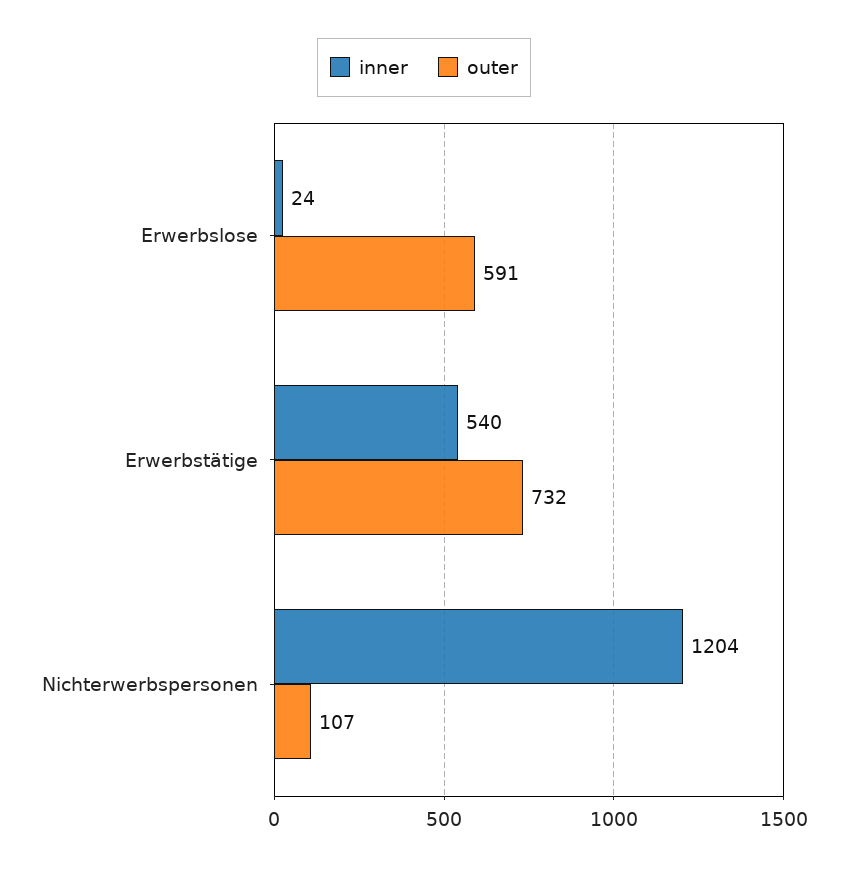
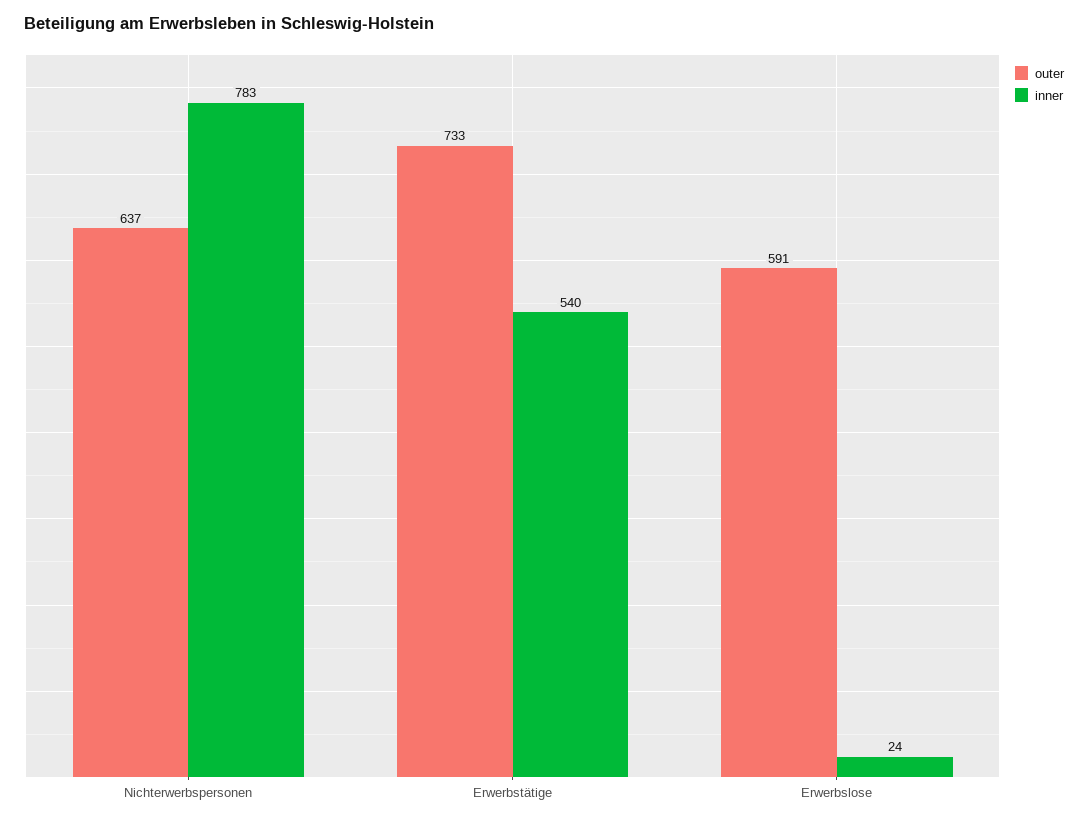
  {
    "inner": {
      "Erwerbslose": 24,
      "Erwerbstätige": 540,
-     "Nichterwerbspersonen": 1204
+     "Nichterwerbspersonen": 783
    },
    "outer": {
      "Erwerbslose": 591,
-     "Erwerbstätige": 732,
+     "Erwerbstätige": 733,
-     "Nichterwerbspersonen": 107
+     "Nichterwerbspersonen": 637
    }
  }

